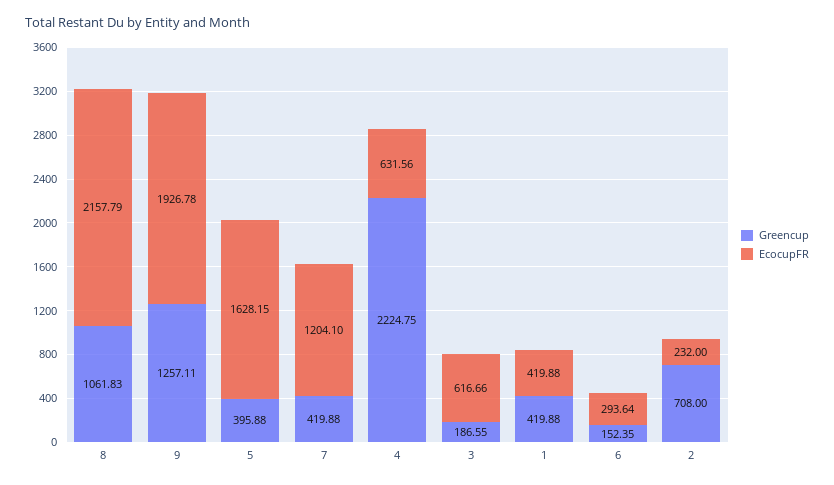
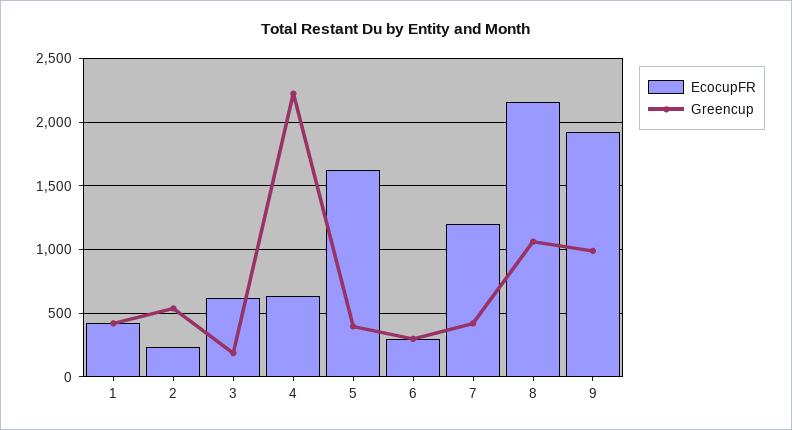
  {
    "Greencup": {
      "8": 1061.83,
-     "9": 1257.11,
+     "9": 1000,
      "5": 395.88,
      "7": 419.88,
      "4": 2224.75,
      "3": 186.55,
      "1": 419.88,
-     "6": 152.35,
+     "6": 300,
-     "2": 708
+     "2": 550
    },
    "EcocupFR": {
      "8": 2157.79,
      "9": 1926.78,
      "5": 1628.15,
      "7": 1204.1,
      "4": 631.56,
      "3": 616.66,
      "1": 419.88,
      "6": 293.64,
      "2": 232
    }
  }

